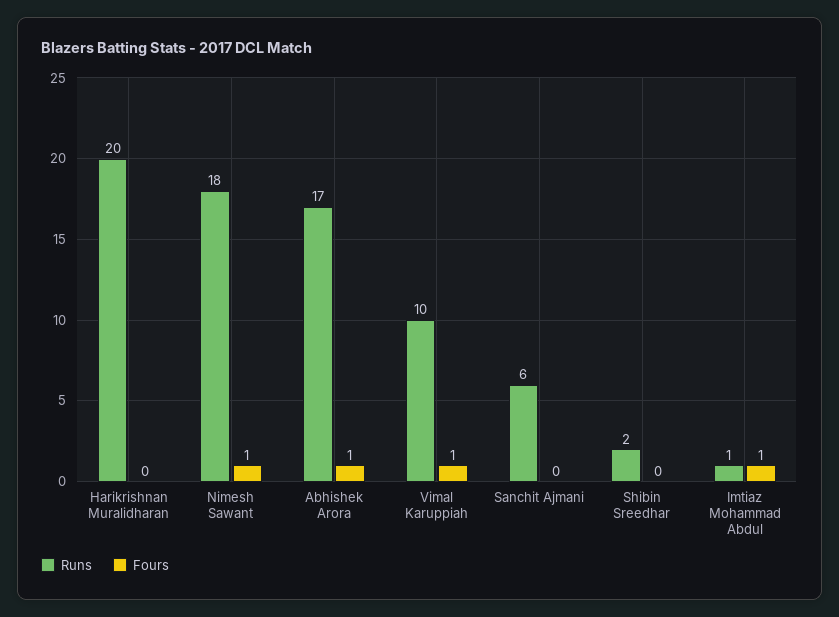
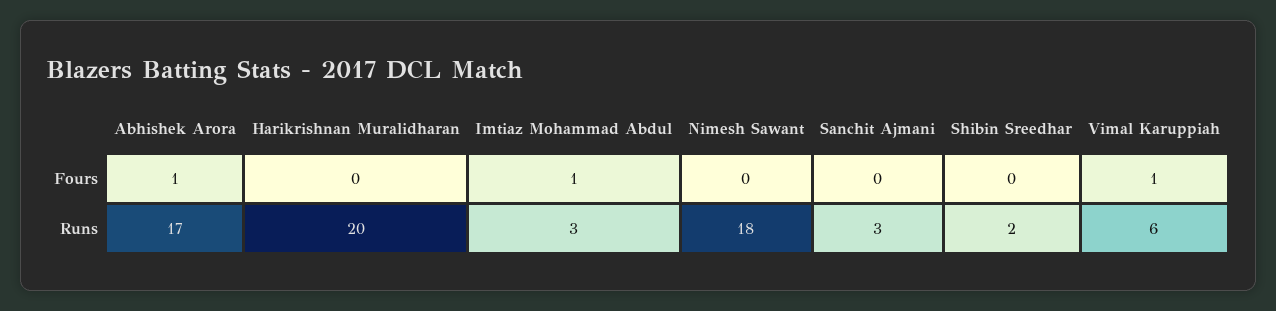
  {
    "Runs": {
      "Harikrishnan Muralidharan": 20,
      "Nimesh Sawant": 18,
      "Abhishek Arora": 17,
-     "Vimal Karuppiah": 10,
+     "Vimal Karuppiah": 6,
-     "Sanchit Ajmani": 6,
+     "Sanchit Ajmani": 3,
      "Shibin Sreedhar": 2,
-     "Imtiaz Mohammad Abdul": 1
+     "Imtiaz Mohammad Abdul": 3
    },
    "Fours": {
      "Harikrishnan Muralidharan": 0,
-     "Nimesh Sawant": 1,
+     "Nimesh Sawant": 0,
      "Abhishek Arora": 1,
      "Vimal Karuppiah": 1,
      "Sanchit Ajmani": 0,
      "Shibin Sreedhar": 0,
      "Imtiaz Mohammad Abdul": 1
    }
  }

